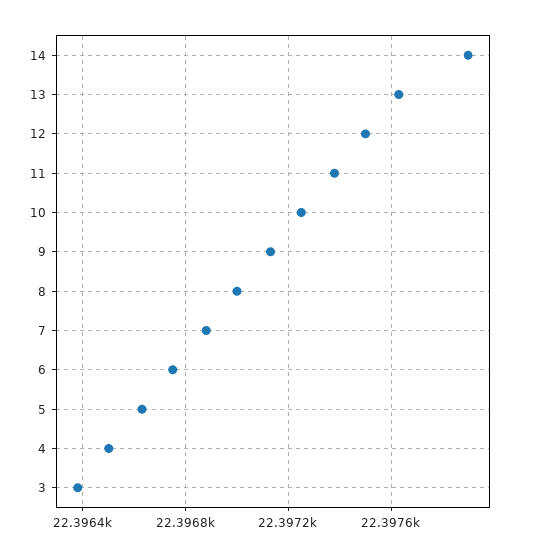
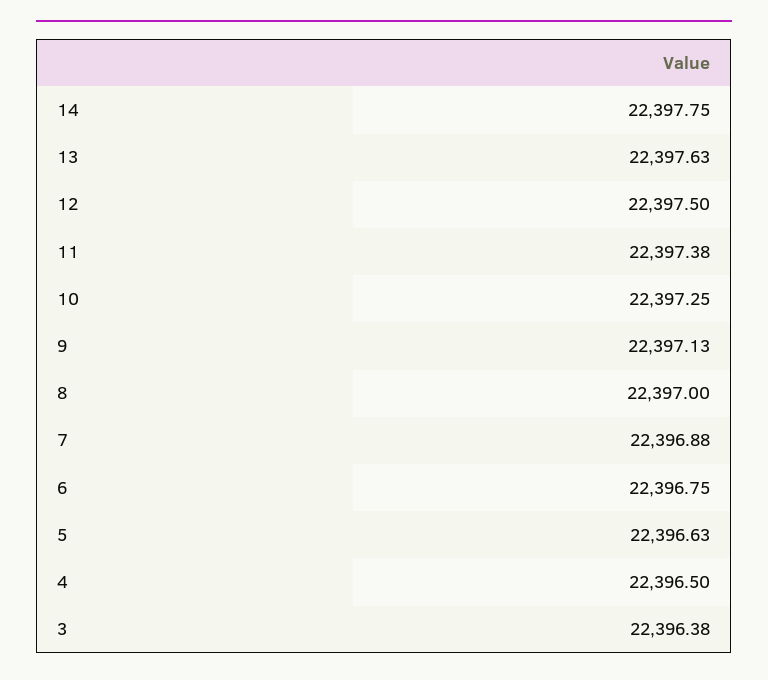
  {
-   "14": 22397.9,
+   "14": 22397.75,
    "13": 22397.63,
    "12": 22397.5,
    "11": 22397.38,
    "10": 22397.25,
    "9": 22397.13,
    "8": 22397,
    "7": 22396.88,
    "6": 22396.75,
    "5": 22396.63,
    "4": 22396.5,
    "3": 22396.38
  }

